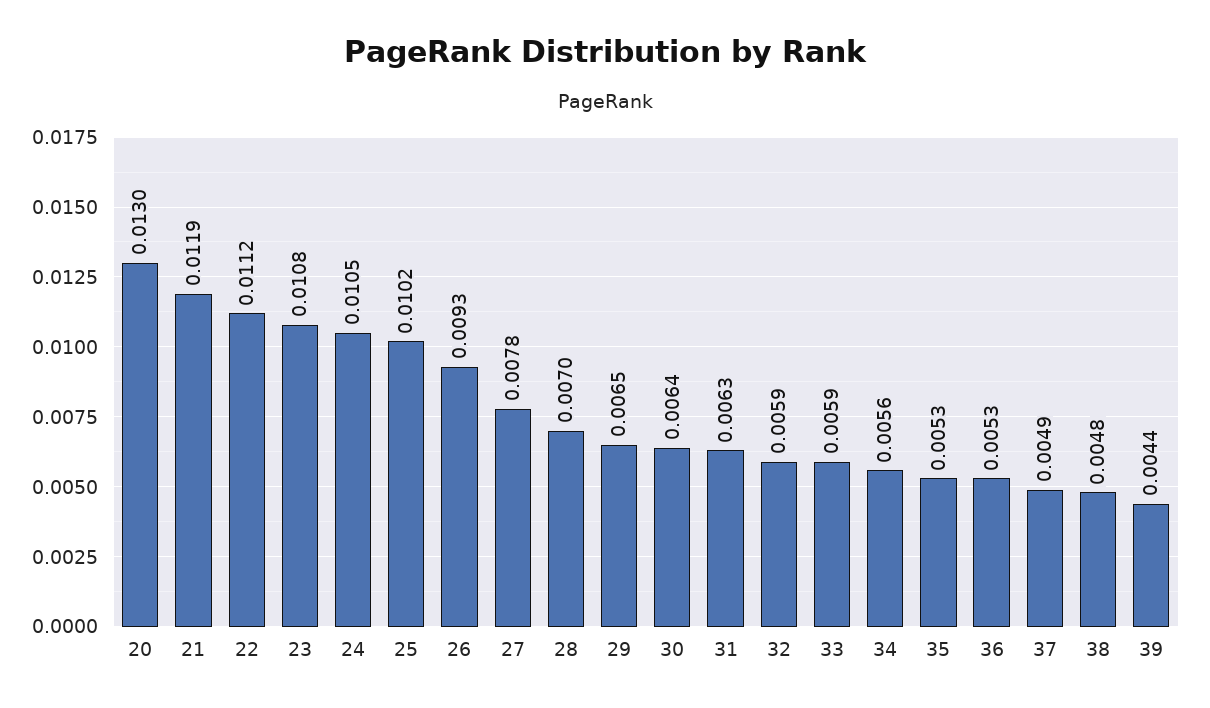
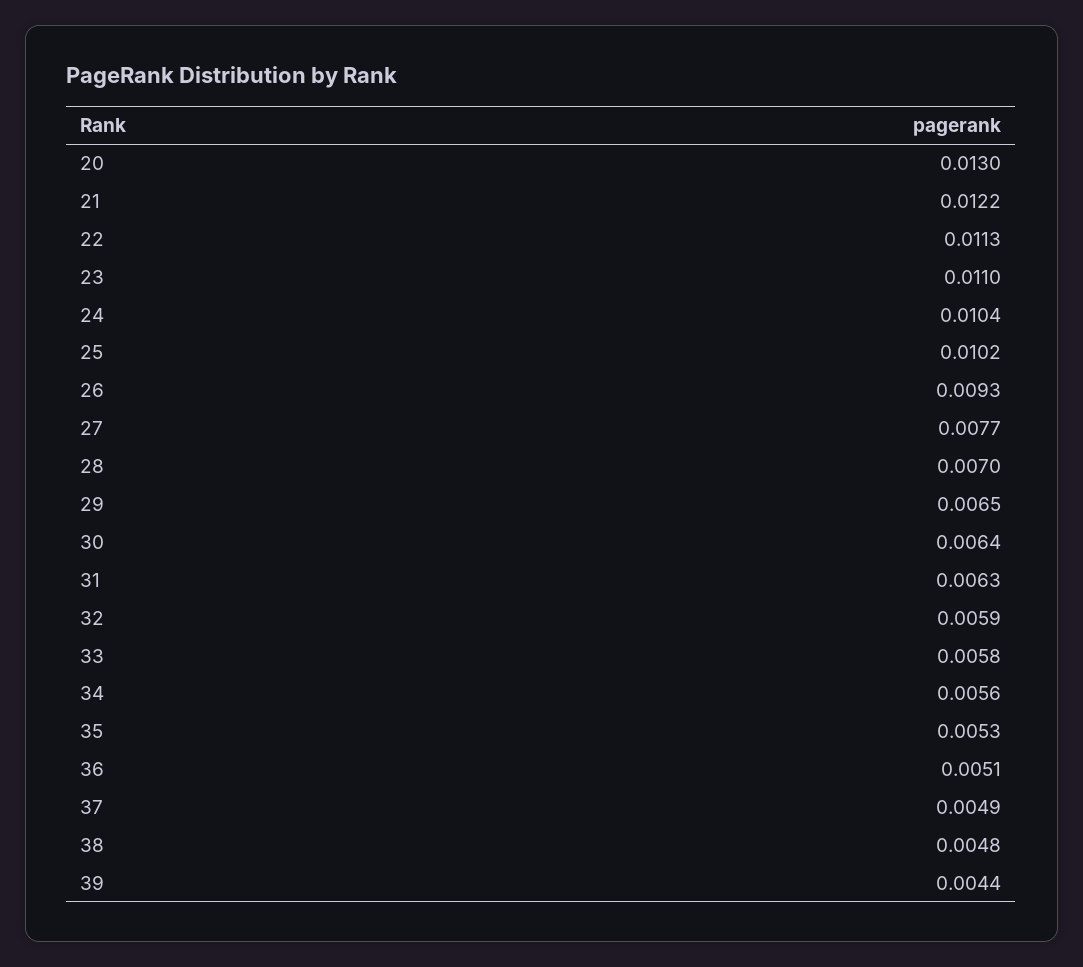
  {
    "20": 0.013,
-   "21": 0.0119,
+   "21": 0.0122,
-   "22": 0.0112,
+   "22": 0.0113,
-   "23": 0.0108,
+   "23": 0.011,
-   "24": 0.0105,
+   "24": 0.0104,
    "25": 0.0102,
    "26": 0.0093,
-   "27": 0.0078,
+   "27": 0.0077,
    "28": 0.007,
    "29": 0.0065,
    "30": 0.0064,
    "31": 0.0063,
    "32": 0.0059,
-   "33": 0.0059,
+   "33": 0.0058,
    "34": 0.0056,
    "35": 0.0053,
-   "36": 0.0053,
+   "36": 0.0051,
    "37": 0.0049,
    "38": 0.0048,
    "39": 0.0044
  }

